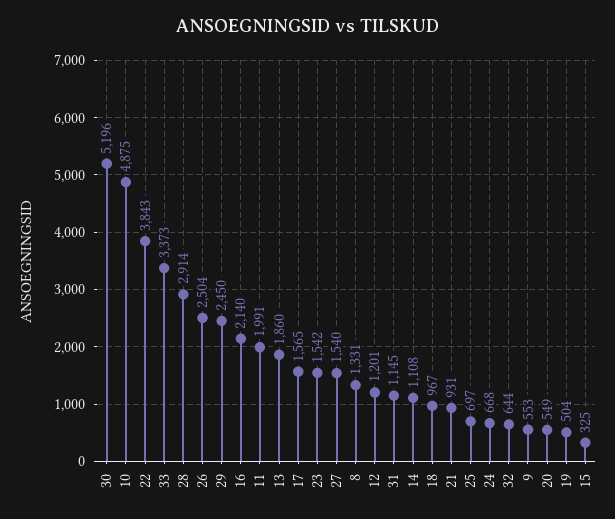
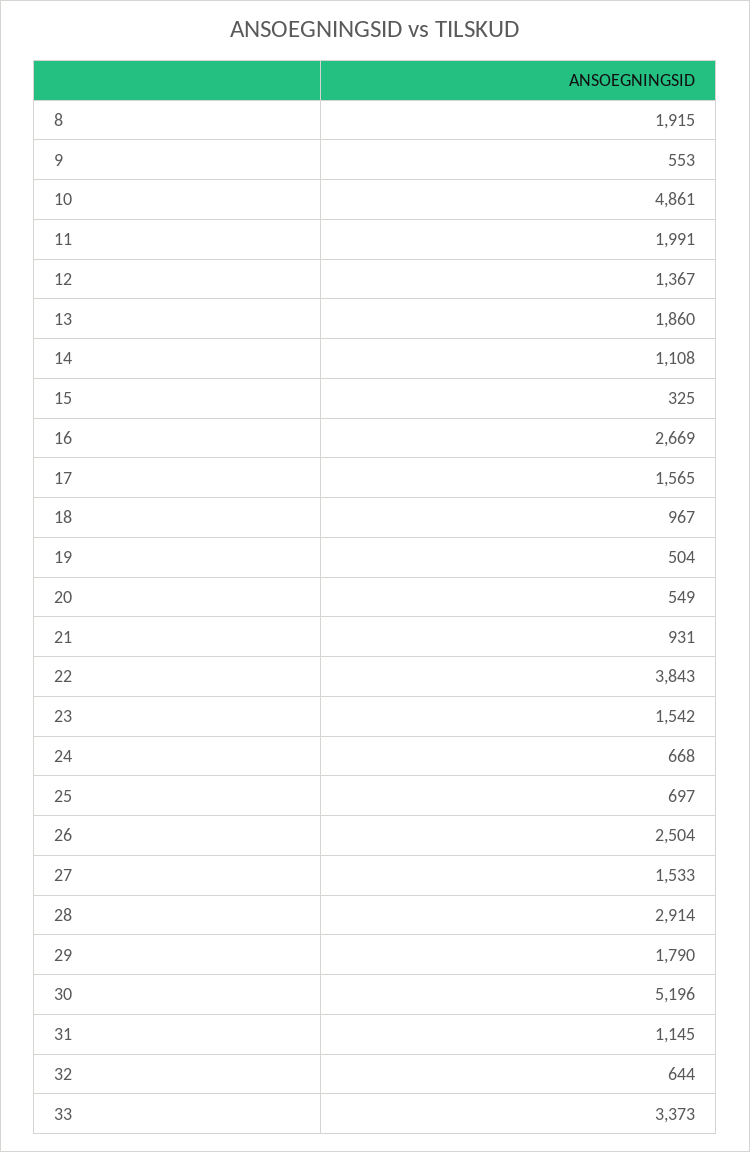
  {
    "30": 5196,
-   "10": 4875,
+   "10": 4861,
    "22": 3843,
    "33": 3373,
    "28": 2914,
    "26": 2504,
-   "29": 2450,
+   "29": 1790,
-   "16": 2140,
+   "16": 2669,
    "11": 1991,
    "13": 1860,
    "17": 1565,
    "23": 1542,
-   "27": 1540,
+   "27": 1533,
-   "8": 1331,
+   "8": 1915,
-   "12": 1201,
+   "12": 1367,
    "31": 1145,
    "14": 1108,
    "18": 967,
    "21": 931,
    "25": 697,
    "24": 668,
    "32": 644,
    "9": 553,
    "20": 549,
    "19": 504,
    "15": 325
  }

